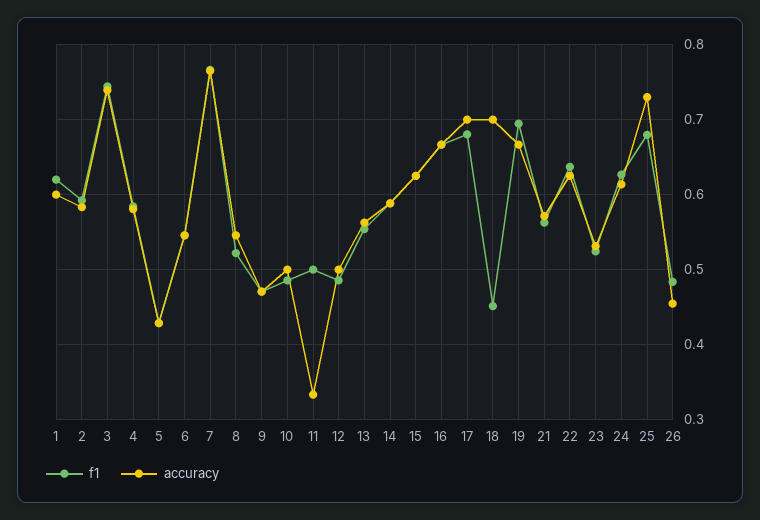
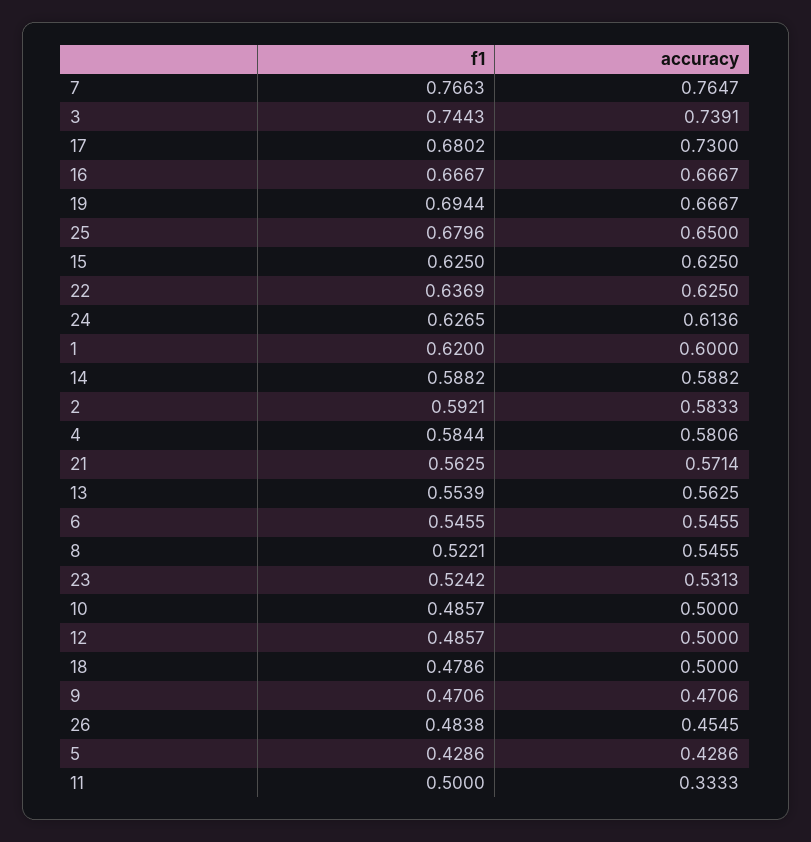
  {
    "f1": {
      "1": 0.62,
      "2": 0.5921,
      "3": 0.7443,
      "4": 0.5844,
      "5": 0.4286,
      "6": 0.5455,
      "7": 0.7663,
      "8": 0.5221,
      "9": 0.4706,
      "10": 0.4857,
      "11": 0.5,
      "12": 0.4857,
      "13": 0.5539,
      "14": 0.5882,
      "15": 0.625,
      "16": 0.6667,
      "17": 0.6802,
-     "18": 0.45,
+     "18": 0.4786,
      "19": 0.6944,
      "21": 0.5625,
      "22": 0.6369,
      "23": 0.5242,
      "24": 0.6265,
      "25": 0.6796,
      "26": 0.4838
    },
    "accuracy": {
      "1": 0.6,
      "2": 0.5833,
      "3": 0.7391,
      "4": 0.5806,
      "5": 0.4286,
      "6": 0.5455,
      "7": 0.7647,
      "8": 0.5455,
      "9": 0.4706,
      "10": 0.5,
      "11": 0.3333,
      "12": 0.5,
      "13": 0.5625,
      "14": 0.5882,
      "15": 0.625,
      "16": 0.6667,
-     "17": 0.7,
+     "17": 0.73,
-     "18": 0.7,
+     "18": 0.5,
      "19": 0.6667,
      "21": 0.5714,
      "22": 0.625,
      "23": 0.5313,
      "24": 0.6136,
-     "25": 0.73,
+     "25": 0.65,
      "26": 0.4545
    }
  }

